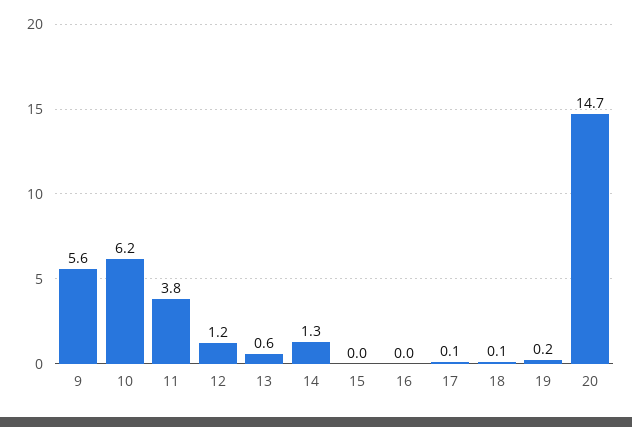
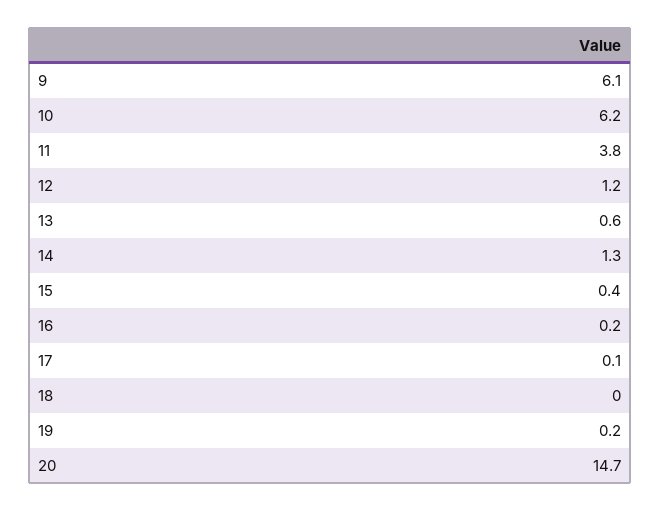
  {
-   "9": 5.6,
+   "9": 6.1,
    "10": 6.2,
    "11": 3.8,
    "12": 1.2,
    "13": 0.6,
    "14": 1.3,
-   "15": 0,
+   "15": 0.4,
-   "16": 0,
+   "16": 0.2,
    "17": 0.1,
-   "18": 0.1,
+   "18": 0,
    "19": 0.2,
    "20": 14.7
  }

